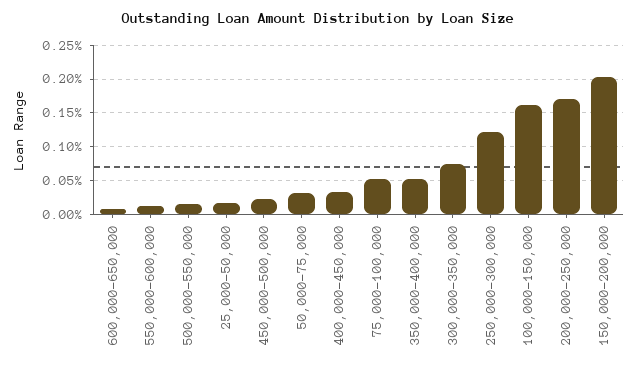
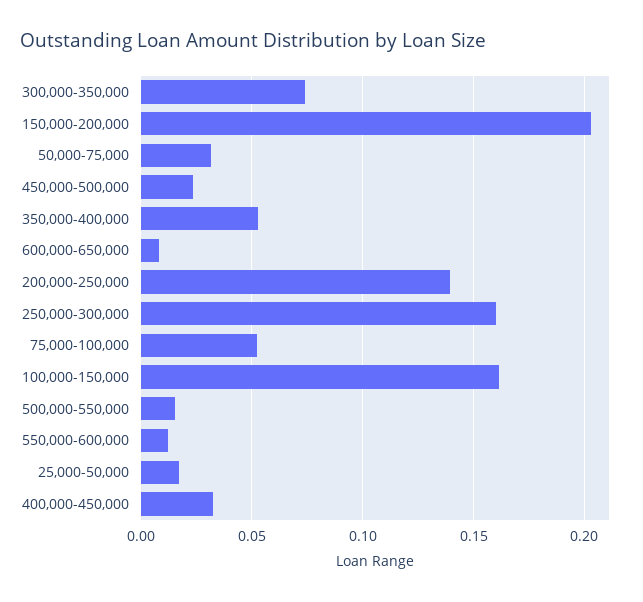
  {
    "600,000-650,000": 0.01,
    "550,000-600,000": 0.01,
    "500,000-550,000": 0.015,
    "25,000-50,000": 0.015,
    "450,000-500,000": 0.025,
    "50,000-75,000": 0.03,
    "400,000-450,000": 0.035,
    "75,000-100,000": 0.05,
    "350,000-400,000": 0.055,
    "300,000-350,000": 0.075,
-   "250,000-300,000": 0.12,
+   "250,000-300,000": 0.16,
    "100,000-150,000": 0.16,
-   "200,000-250,000": 0.17,
+   "200,000-250,000": 0.14,
    "150,000-200,000": 0.205
  }

